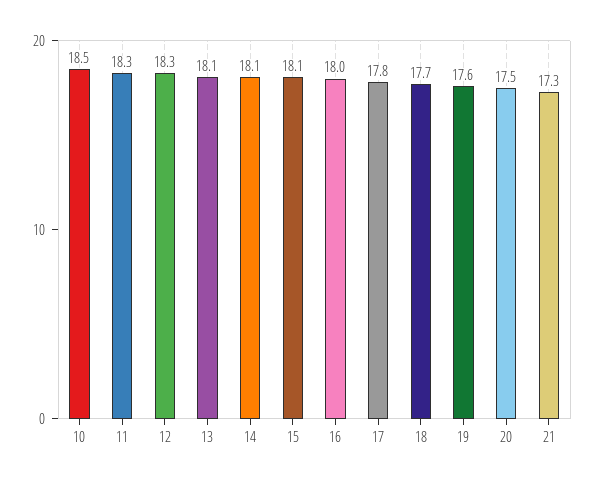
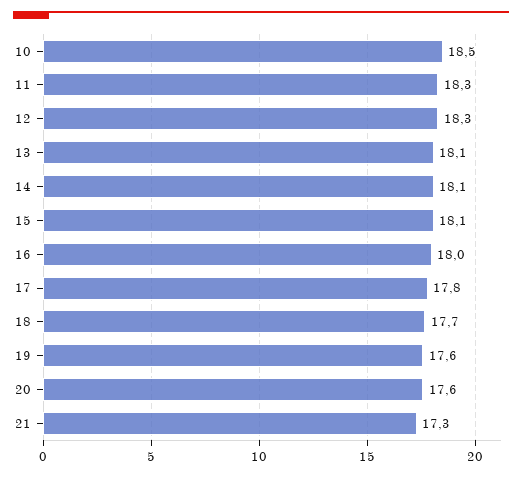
  {
    "10": 18.5,
    "11": 18.3,
    "12": 18.3,
    "13": 18.1,
    "14": 18.1,
    "15": 18.1,
    "16": 18,
    "17": 17.8,
    "18": 17.7,
    "19": 17.6,
-   "20": 17.5,
+   "20": 17.6,
    "21": 17.3
  }

